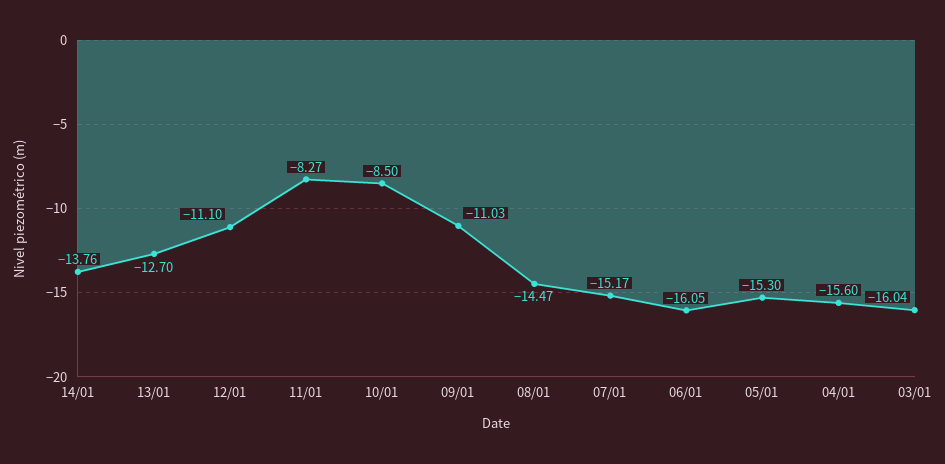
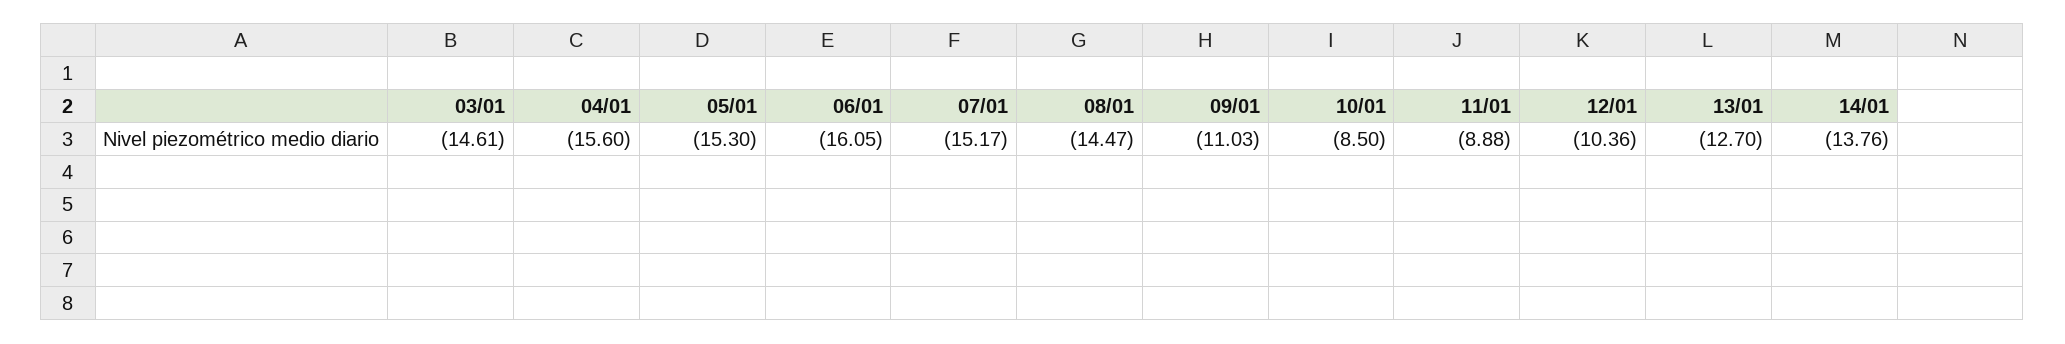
  {
    "14/01": -13.76,
    "13/01": -12.7,
-   "12/01": -11.1,
+   "12/01": -10.36,
-   "11/01": -8.27,
+   "11/01": -8.88,
    "10/01": -8.5,
    "09/01": -11.03,
    "08/01": -14.47,
    "07/01": -15.17,
    "06/01": -16.05,
    "05/01": -15.3,
    "04/01": -15.6,
-   "03/01": -16.04
+   "03/01": -14.61
  }

